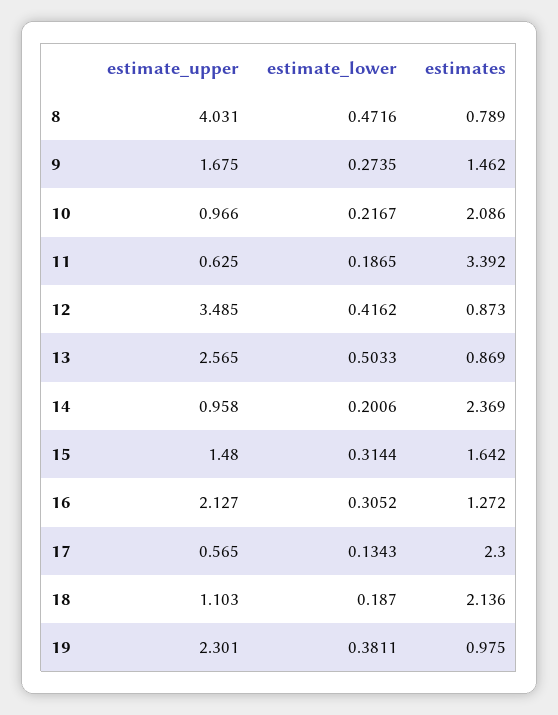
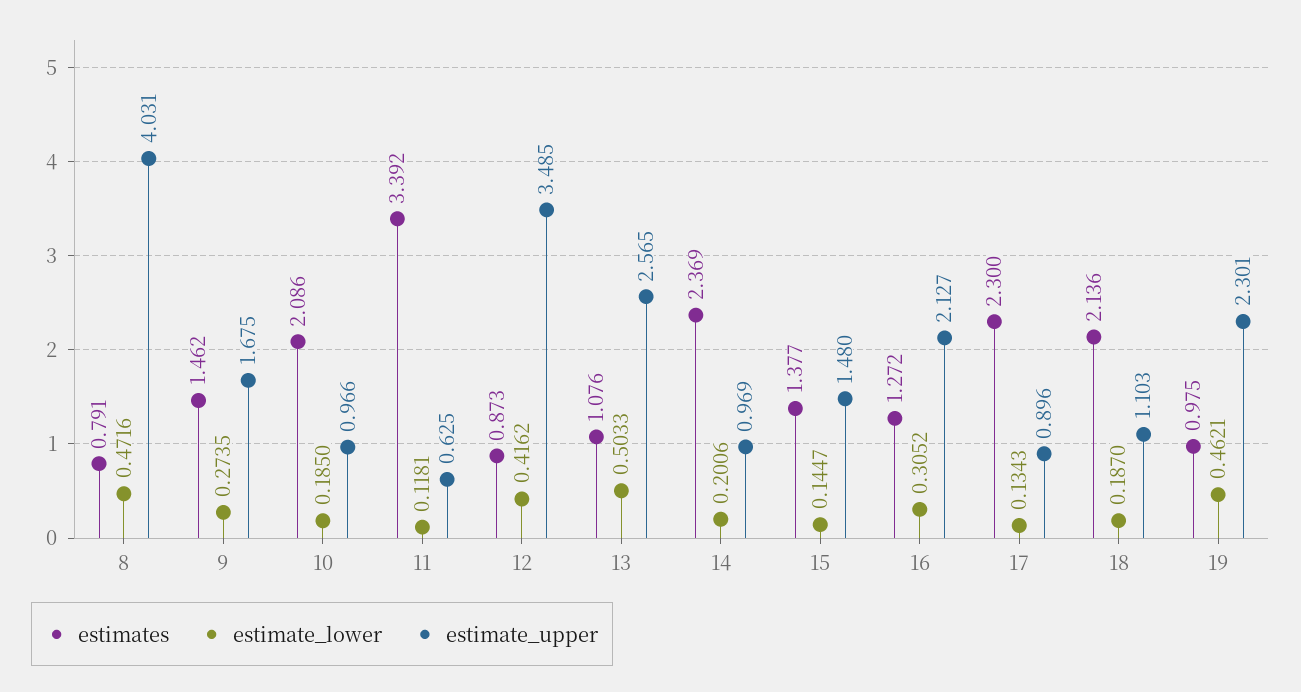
  {
    "estimate_upper": {
      "8": 4.031,
      "9": 1.675,
      "10": 0.966,
      "11": 0.625,
      "12": 3.485,
      "13": 2.565,
-     "14": 0.958,
+     "14": 0.969,
      "15": 1.48,
      "16": 2.127,
-     "17": 0.565,
+     "17": 0.896,
      "18": 1.103,
      "19": 2.301
    },
    "estimate_lower": {
      "8": 0.4716,
      "9": 0.2735,
-     "10": 0.2167,
+     "10": 0.185,
-     "11": 0.1865,
+     "11": 0.1181,
      "12": 0.4162,
      "13": 0.5033,
      "14": 0.2006,
-     "15": 0.3144,
+     "15": 0.1447,
      "16": 0.3052,
      "17": 0.1343,
      "18": 0.187,
-     "19": 0.3811
+     "19": 0.4621
    },
    "estimates": {
-     "8": 0.789,
+     "8": 0.791,
      "9": 1.462,
      "10": 2.086,
      "11": 3.392,
      "12": 0.873,
-     "13": 0.869,
+     "13": 1.076,
      "14": 2.369,
-     "15": 1.642,
+     "15": 1.377,
      "16": 1.272,
      "17": 2.3,
      "18": 2.136,
      "19": 0.975
    }
  }

